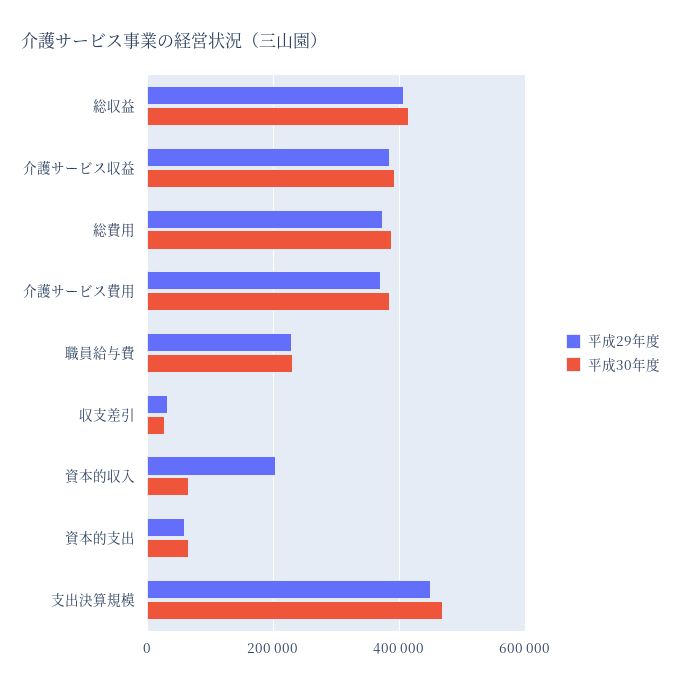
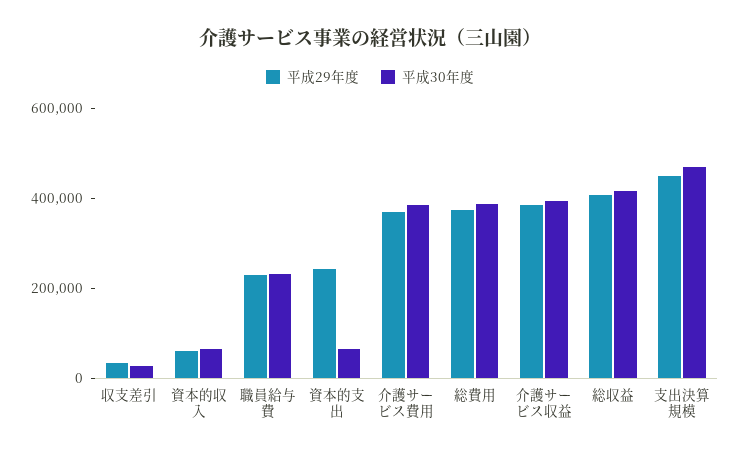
  {
    "平成29年度": {
      "総収益": 400000,
      "介護サービス収益": 380000,
      "総費用": 380000,
      "介護サービス費用": 380000,
      "職員給与費": 220000,
      "収支差引": 40000,
-     "資本的収入": 200000,
+     "資本的収入": 50000,
-     "資本的支出": 60000,
+     "資本的支出": 250000,
      "支出決算規模": 440000
    },
    "平成30年度": {
      "総収益": 420000,
      "介護サービス収益": 400000,
      "総費用": 380000,
      "介護サービス費用": 380000,
      "職員給与費": 240000,
      "収支差引": 20000,
      "資本的収入": 60000,
      "資本的支出": 60000,
      "支出決算規模": 460000
    }
  }

